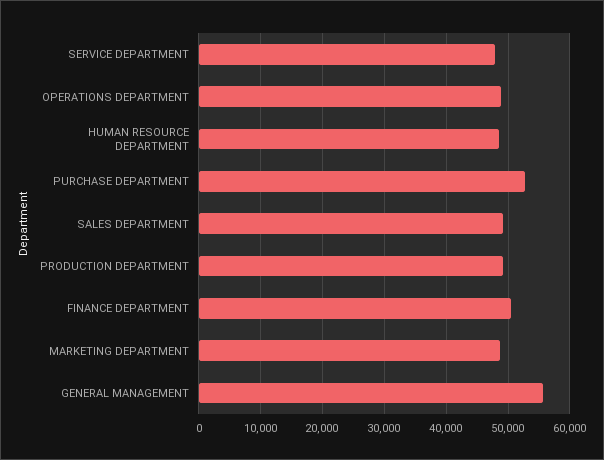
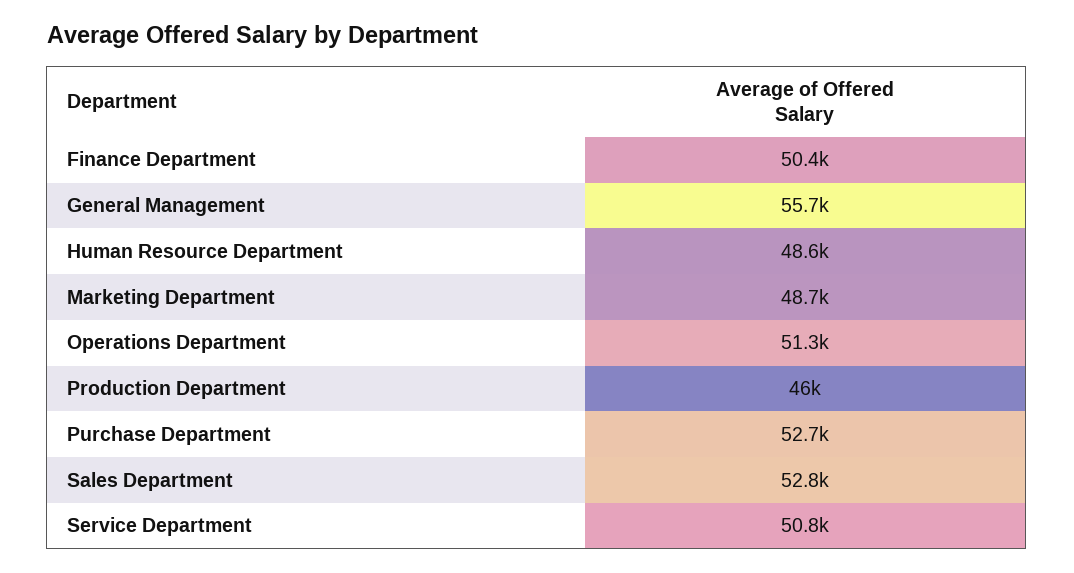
  {
-   "SERVICE DEPARTMENT": 48000,
+   "SERVICE DEPARTMENT": 50800,
-   "OPERATIONS DEPARTMENT": 49000,
+   "OPERATIONS DEPARTMENT": 51300,
    "HUMAN RESOURCE DEPARTMENT": 48600,
    "PURCHASE DEPARTMENT": 52700,
-   "SALES DEPARTMENT": 49000,
+   "SALES DEPARTMENT": 52800,
-   "PRODUCTION DEPARTMENT": 49000,
+   "PRODUCTION DEPARTMENT": 46000,
    "FINANCE DEPARTMENT": 50400,
    "MARKETING DEPARTMENT": 48700,
    "GENERAL MANAGEMENT": 55700
  }

